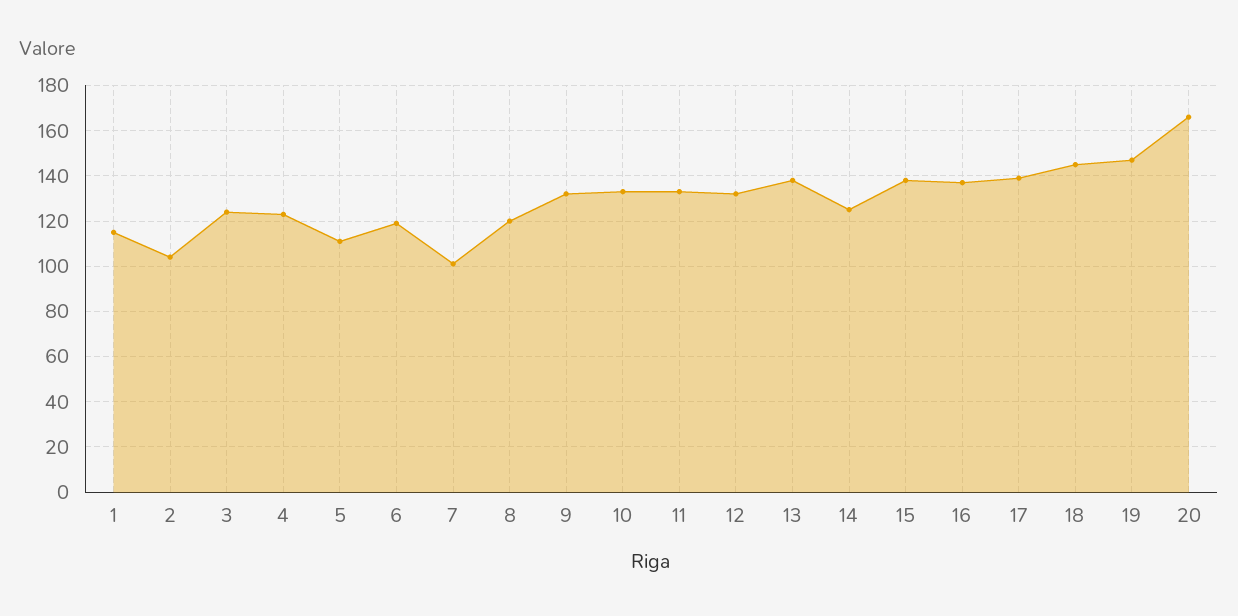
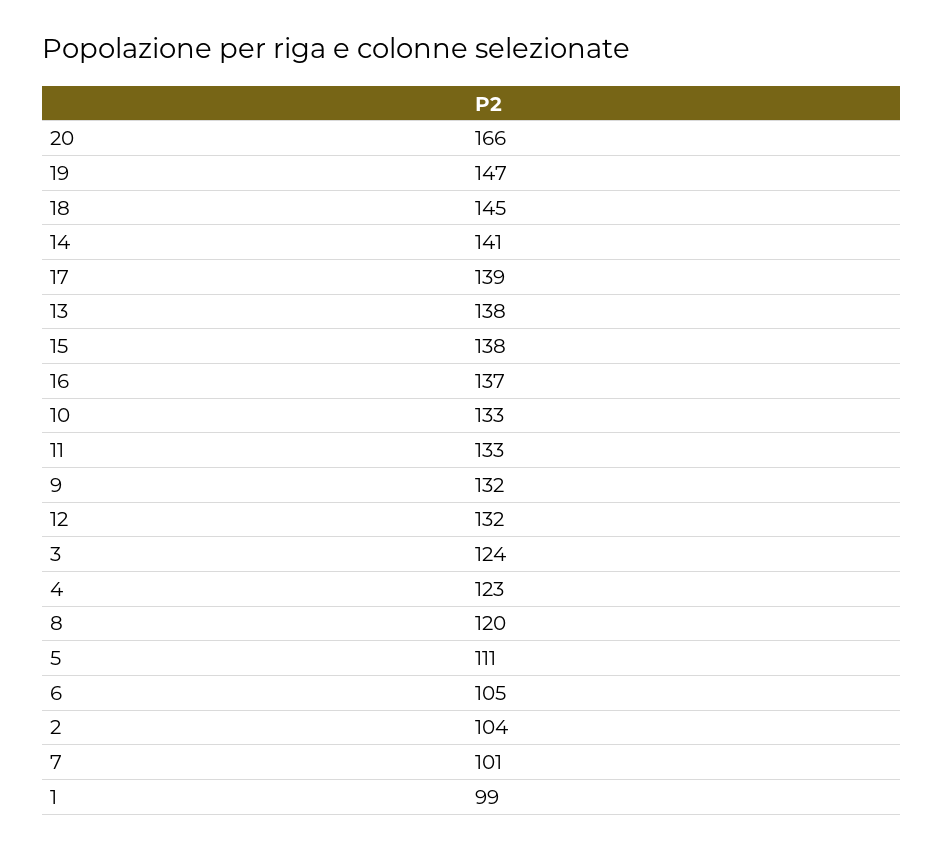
  {
-   "1": 115,
+   "1": 99,
    "2": 104,
    "3": 124,
    "4": 123,
    "5": 111,
-   "6": 120,
+   "6": 105,
    "7": 101,
    "8": 120,
    "9": 132,
    "10": 133,
    "11": 133,
    "12": 132,
    "13": 138,
-   "14": 125,
+   "14": 141,
    "15": 138,
    "16": 137,
    "17": 139,
    "18": 145,
    "19": 147,
    "20": 166
  }

